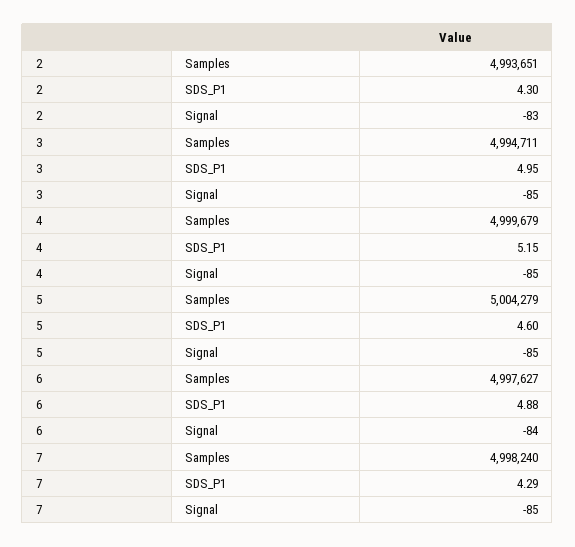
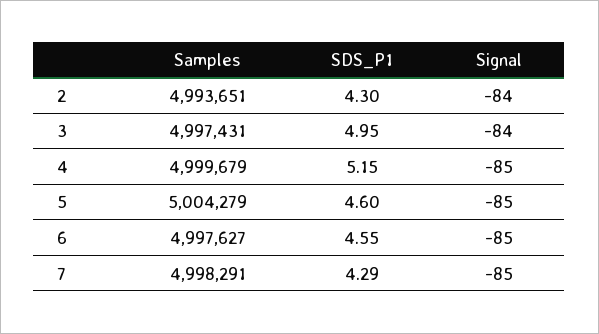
  {
    "2": {
      "Samples": 4993651,
      "SDS_P1": 4.3,
-     "Signal": -83
+     "Signal": -84
    },
    "3": {
-     "Samples": 4994711,
+     "Samples": 4997431,
      "SDS_P1": 4.95,
-     "Signal": -85
+     "Signal": -84
    },
    "4": {
      "Samples": 4999679,
      "SDS_P1": 5.15,
      "Signal": -85
    },
    "5": {
      "Samples": 5004279,
      "SDS_P1": 4.6,
      "Signal": -85
    },
    "6": {
      "Samples": 4997627,
-     "SDS_P1": 4.88,
+     "SDS_P1": 4.55,
-     "Signal": -84
+     "Signal": -85
    },
    "7": {
-     "Samples": 4998240,
+     "Samples": 4998291,
      "SDS_P1": 4.29,
      "Signal": -85
    }
  }

